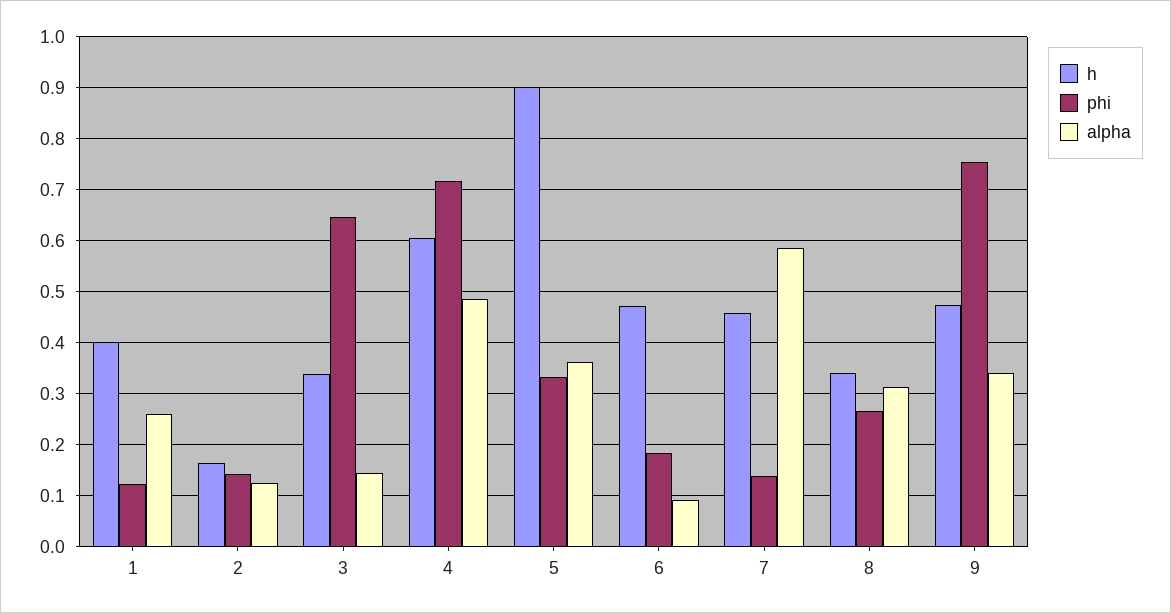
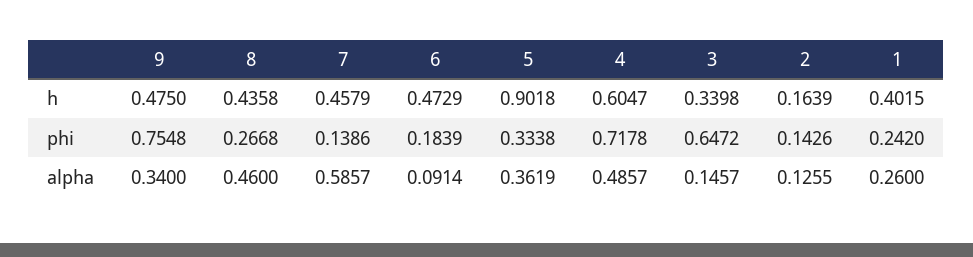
  {
    "h": {
      "1": 0.4015,
      "2": 0.1639,
      "3": 0.3398,
      "4": 0.6047,
      "5": 0.9018,
      "6": 0.4729,
      "7": 0.4579,
-     "8": 0.34,
+     "8": 0.4358,
      "9": 0.475
    },
    "phi": {
-     "1": 0.12,
+     "1": 0.242,
      "2": 0.1426,
      "3": 0.6472,
      "4": 0.7178,
      "5": 0.3338,
      "6": 0.1839,
      "7": 0.1386,
      "8": 0.2668,
      "9": 0.7548
    },
    "alpha": {
      "1": 0.26,
      "2": 0.1255,
      "3": 0.1457,
      "4": 0.4857,
      "5": 0.3619,
      "6": 0.0914,
      "7": 0.5857,
-     "8": 0.32,
+     "8": 0.46,
      "9": 0.34
    }
  }

